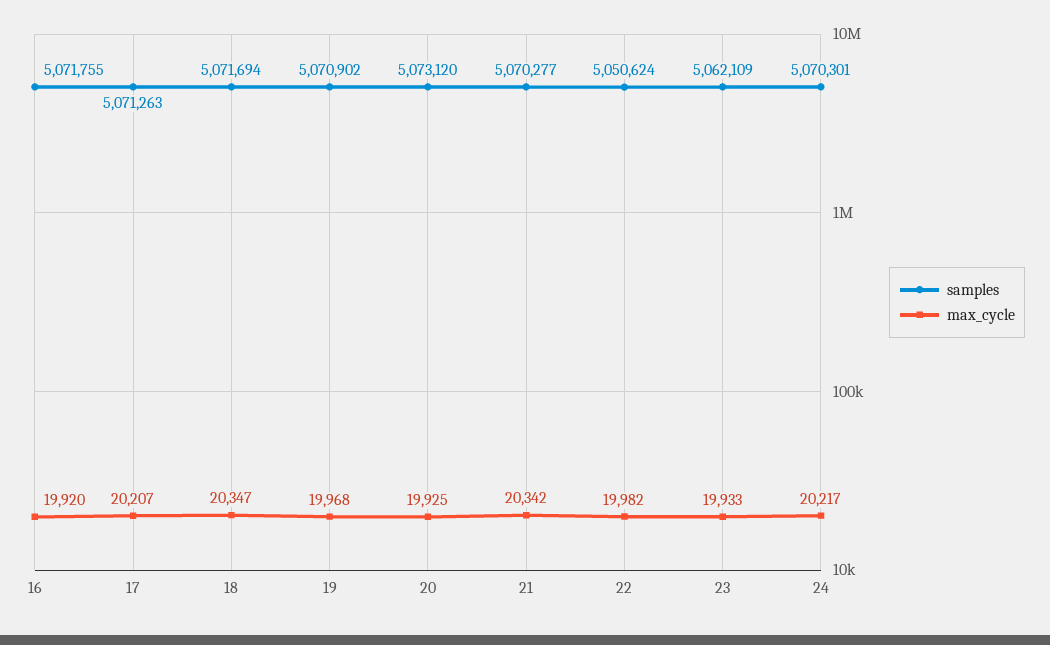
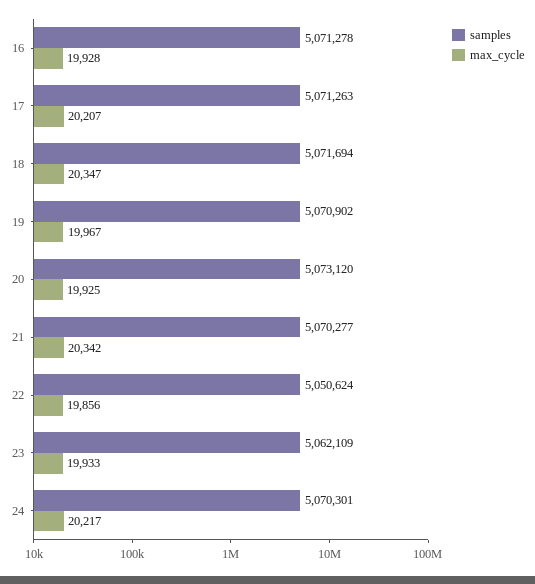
  {
    "samples": {
-     "16": 5071755,
+     "16": 5071278,
      "17": 5071263,
      "18": 5071694,
      "19": 5070902,
      "20": 5073120,
      "21": 5070277,
      "22": 5050624,
      "23": 5062109,
      "24": 5070301
    },
    "max_cycle": {
-     "16": 19920,
+     "16": 19928,
      "17": 20207,
      "18": 20347,
-     "19": 19968,
+     "19": 19967,
      "20": 19925,
      "21": 20342,
-     "22": 19982,
+     "22": 19856,
      "23": 19933,
      "24": 20217
    }
  }

